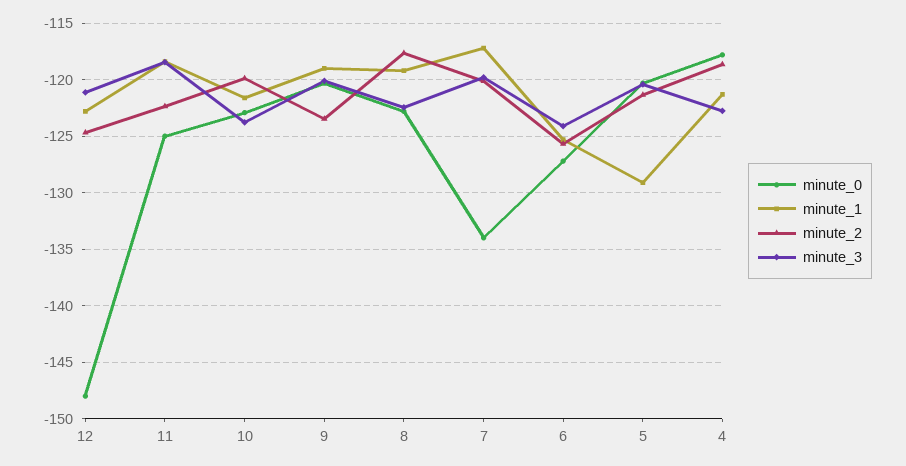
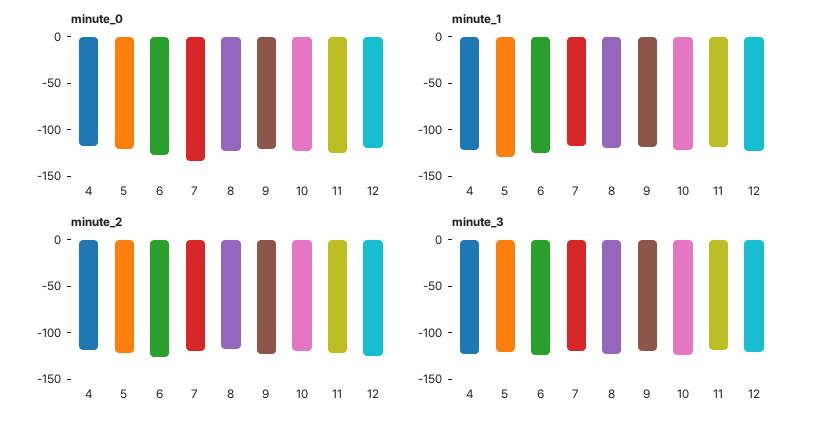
  {
    "minute_0": {
-     "12": -148,
+     "12": -120,
      "11": -125,
      "10": -123,
      "9": -120,
      "8": -123,
      "7": -134,
      "6": -127,
      "5": -120,
      "4": -118
    },
    "minute_1": {
      "12": -123,
      "11": -118,
      "10": -122,
      "9": -119,
      "8": -119,
      "7": -117,
      "6": -125,
      "5": -129,
      "4": -121
    },
    "minute_2": {
      "12": -125,
      "11": -122,
      "10": -120,
      "9": -123,
      "8": -118,
      "7": -120,
      "6": -126,
      "5": -121,
      "4": -119
    },
    "minute_3": {
      "12": -121,
      "11": -118,
      "10": -124,
      "9": -120,
      "8": -122,
      "7": -120,
      "6": -124,
      "5": -120,
      "4": -123
    }
  }

